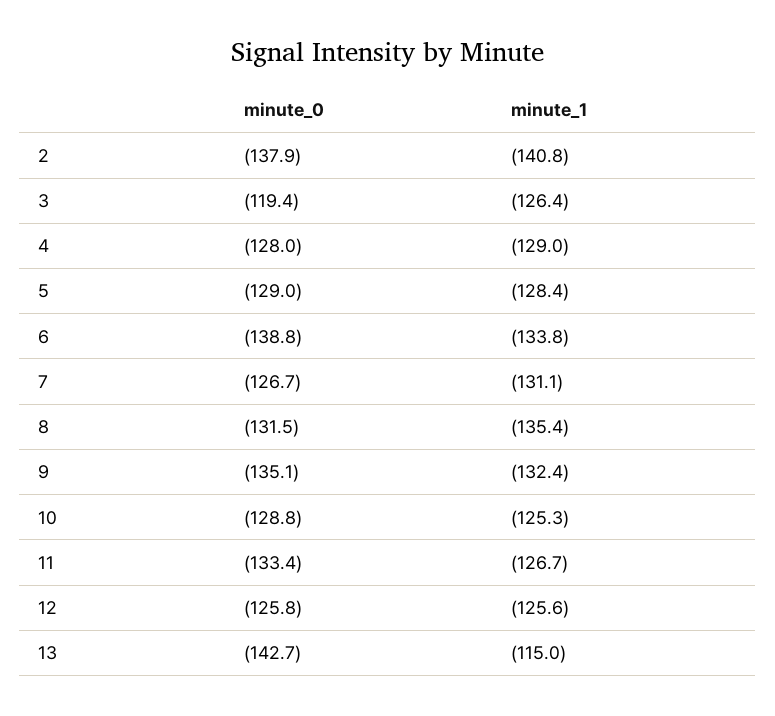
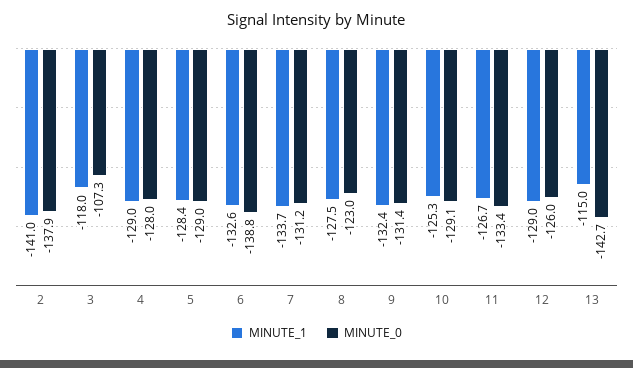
  {
    "minute_0": {
      "2": -137.9,
-     "3": -119.4,
+     "3": -107.3,
      "4": -128,
      "5": -129,
      "6": -138.8,
-     "7": -126.7,
+     "7": -131.2,
-     "8": -131.5,
+     "8": -123,
-     "9": -135.1,
+     "9": -131.4,
-     "10": -128.8,
+     "10": -129.1,
      "11": -133.4,
-     "12": -125.8,
+     "12": -126,
      "13": -142.7
    },
    "minute_1": {
-     "2": -140.8,
+     "2": -141,
-     "3": -126.4,
+     "3": -118,
      "4": -129,
      "5": -128.4,
-     "6": -133.8,
+     "6": -132.6,
-     "7": -131.1,
+     "7": -133.7,
-     "8": -135.4,
+     "8": -127.5,
      "9": -132.4,
      "10": -125.3,
      "11": -126.7,
-     "12": -125.6,
+     "12": -129,
      "13": -115
    }
  }

